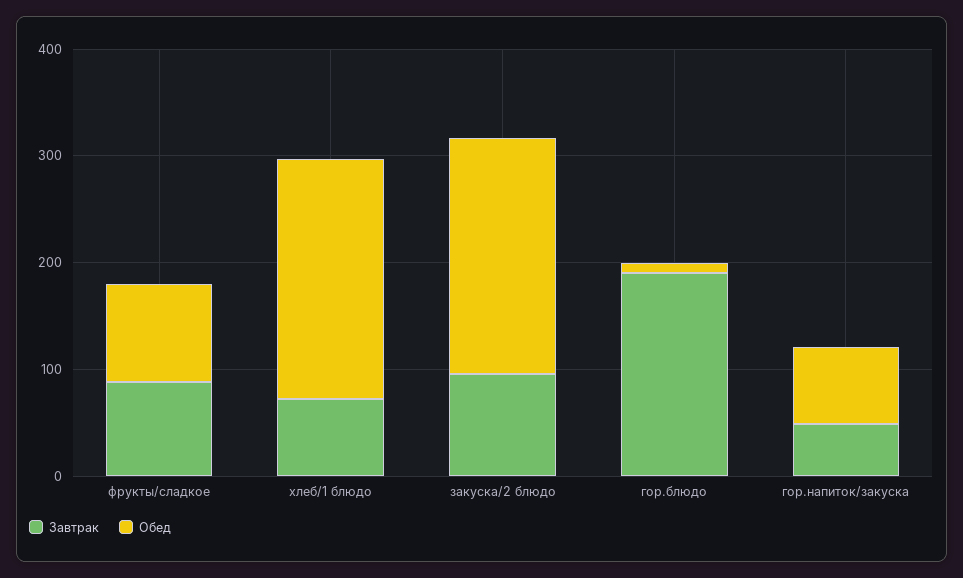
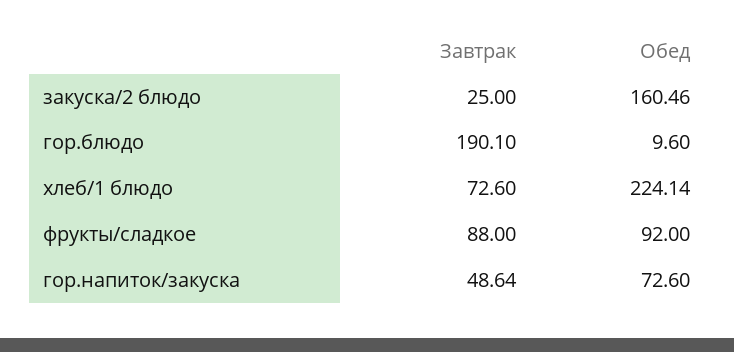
  {
    "Завтрак": {
      "фрукты/сладкое": 88,
      "хлеб/1 блюдо": 72.6,
-     "закуска/2 блюдо": 100,
+     "закуска/2 блюдо": 25,
      "гор.блюдо": 190.1,
      "гор.напиток/закуска": 48.64
    },
    "Обед": {
      "фрукты/сладкое": 92,
      "хлеб/1 блюдо": 224.14,
-     "закуска/2 блюдо": 220,
+     "закуска/2 блюдо": 160.46,
      "гор.блюдо": 9.6,
      "гор.напиток/закуска": 72.6
    }
  }

